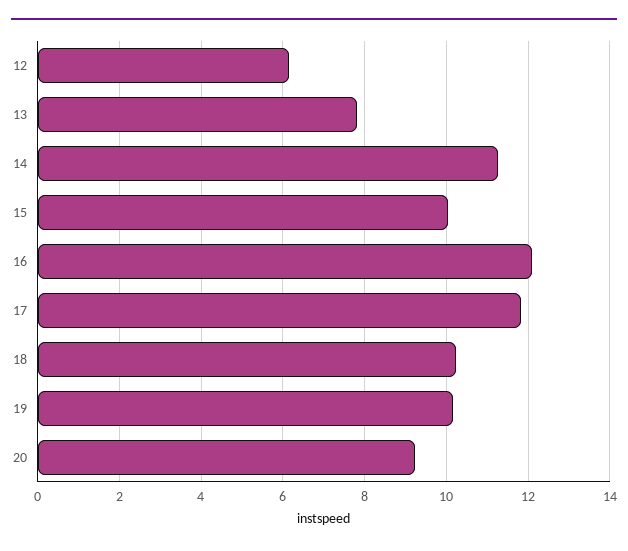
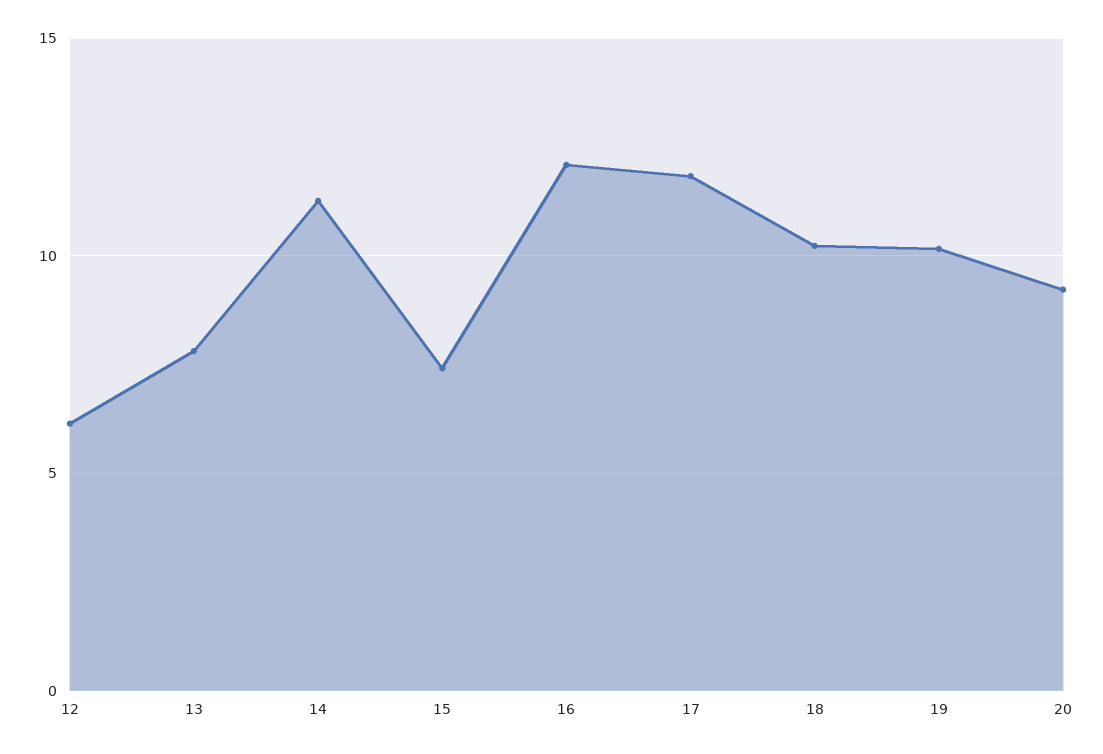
  {
    "12": 6.2,
    "13": 7.8,
    "14": 11.2,
-   "15": 10,
+   "15": 7.5,
    "16": 12,
    "17": 11.8,
    "18": 10.2,
    "19": 10.2,
    "20": 9.2
  }

